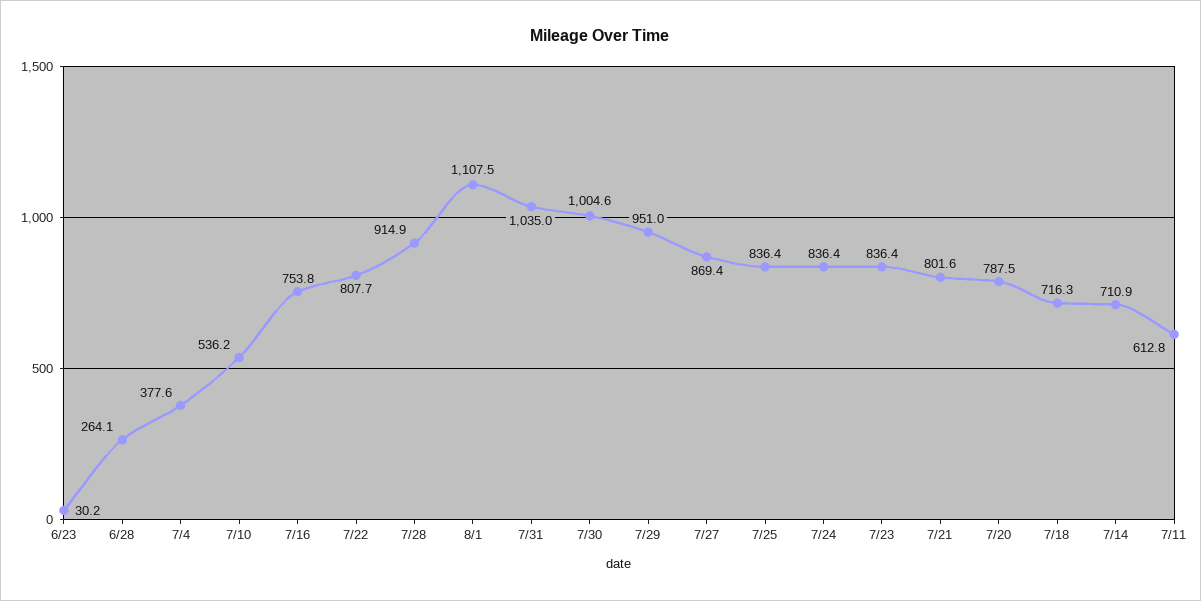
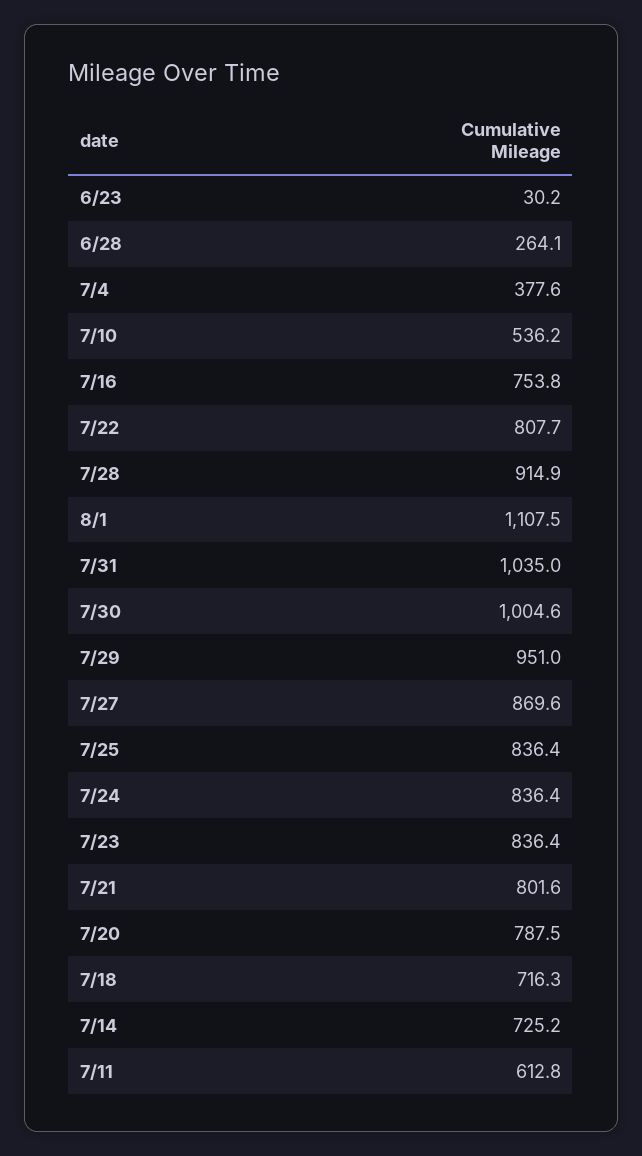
  {
    "6/23": 30.2,
    "6/28": 264.1,
    "7/4": 377.6,
    "7/10": 536.2,
    "7/16": 753.8,
    "7/22": 807.7,
    "7/28": 914.9,
    "8/1": 1107.5,
    "7/31": 1035,
    "7/30": 1004.6,
    "7/29": 951,
-   "7/27": 869.4,
+   "7/27": 869.6,
    "7/25": 836.4,
    "7/24": 836.4,
    "7/23": 836.4,
    "7/21": 801.6,
    "7/20": 787.5,
    "7/18": 716.3,
-   "7/14": 710.9,
+   "7/14": 725.2,
    "7/11": 612.8
  }

